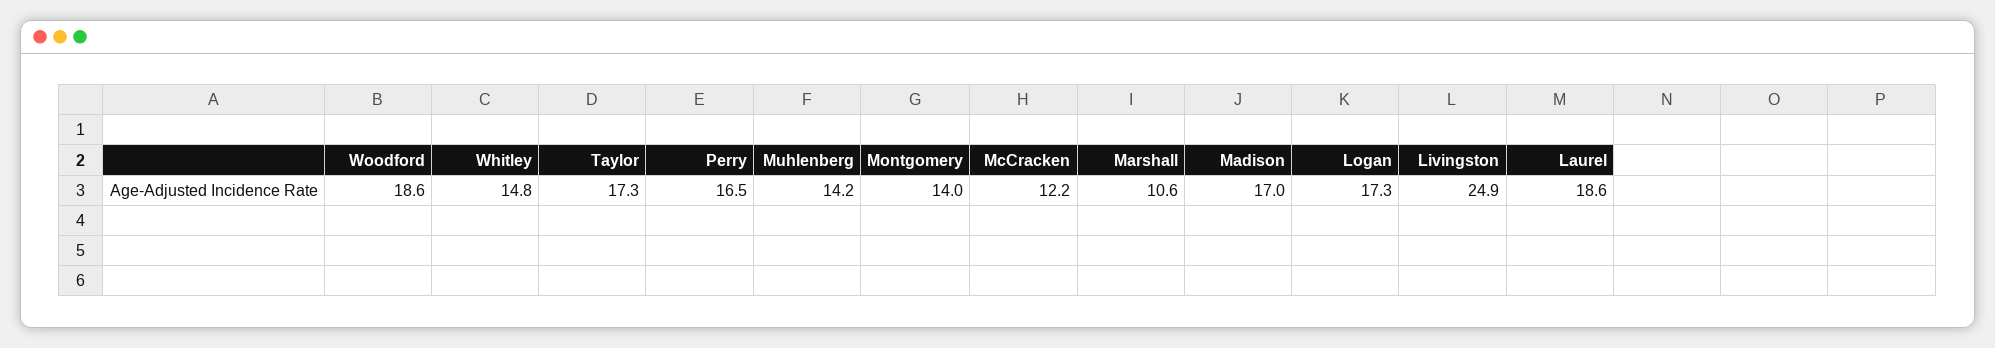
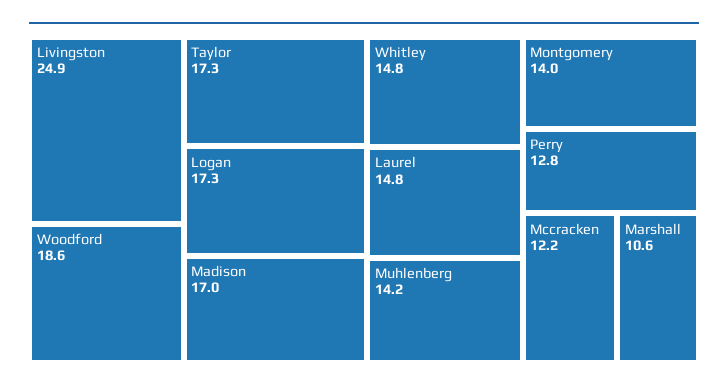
  {
    "Woodford": 18.6,
    "Whitley": 14.8,
    "Taylor": 17.3,
-   "Perry": 16.5,
+   "Perry": 12.8,
    "Muhlenberg": 14.2,
    "Montgomery": 14,
    "McCracken": 12.2,
    "Marshall": 10.6,
    "Madison": 17,
    "Logan": 17.3,
    "Livingston": 24.9,
-   "Laurel": 18.6
+   "Laurel": 14.8
  }

